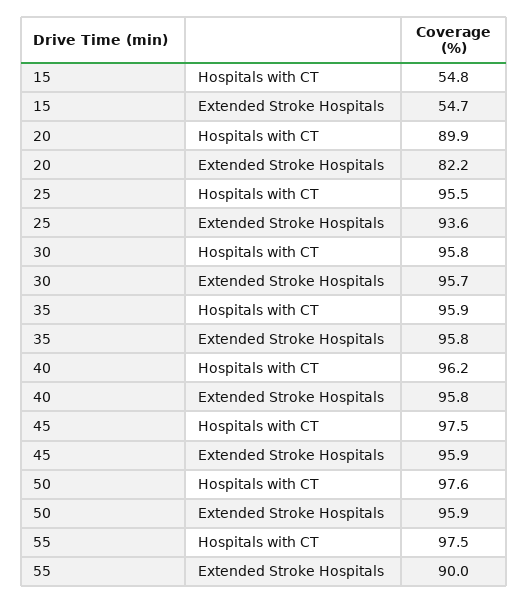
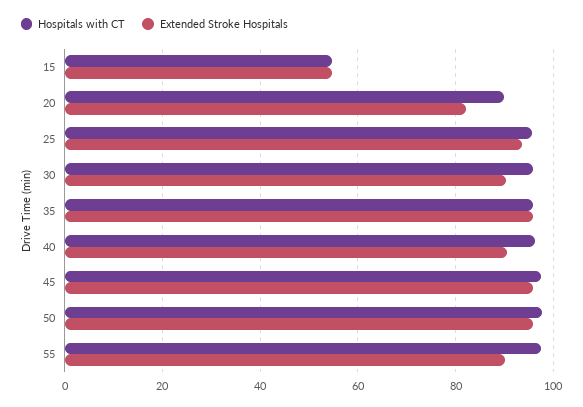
  {
    "Hospitals with CT": {
      "15": 54.8,
      "20": 89.9,
      "25": 95.5,
      "30": 95.8,
      "35": 95.9,
      "40": 96.2,
      "45": 97.5,
      "50": 97.6,
      "55": 97.5
    },
    "Extended Stroke Hospitals": {
      "15": 54.7,
      "20": 82.2,
      "25": 93.6,
-     "30": 95.7,
+     "30": 90,
      "35": 95.8,
-     "40": 95.8,
+     "40": 90,
      "45": 95.9,
      "50": 95.9,
      "55": 90
    }
  }

